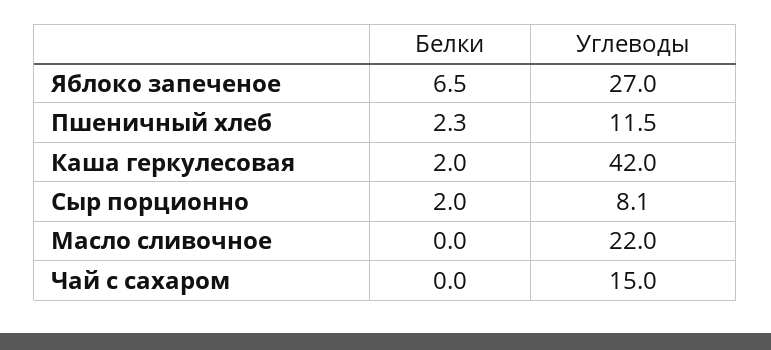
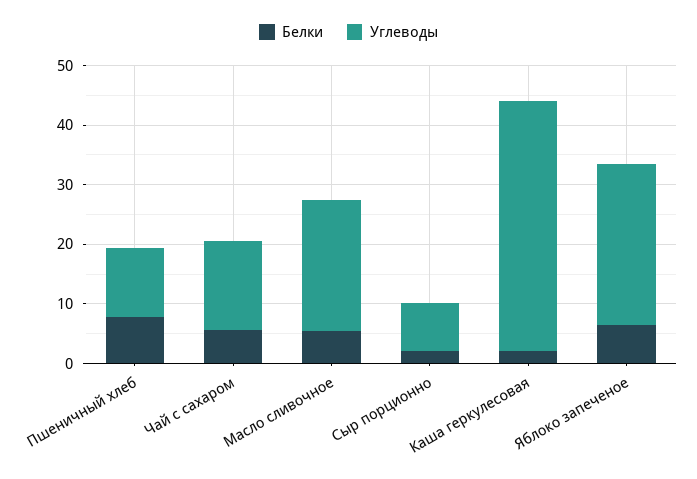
  {
    "Белки": {
      "Яблоко запеченое": 6.5,
-     "Пшеничный хлеб": 2.3,
+     "Пшеничный хлеб": 8,
      "Каша геркулесовая": 2,
      "Сыр порционно": 2,
-     "Масло сливочное": 0,
+     "Масло сливочное": 6,
-     "Чай с сахаром": 0
+     "Чай с сахаром": 6
    },
    "Углеводы": {
      "Яблоко запеченое": 27,
      "Пшеничный хлеб": 11.5,
      "Каша геркулесовая": 42,
      "Сыр порционно": 8.1,
      "Масло сливочное": 22,
      "Чай с сахаром": 15
    }
  }

